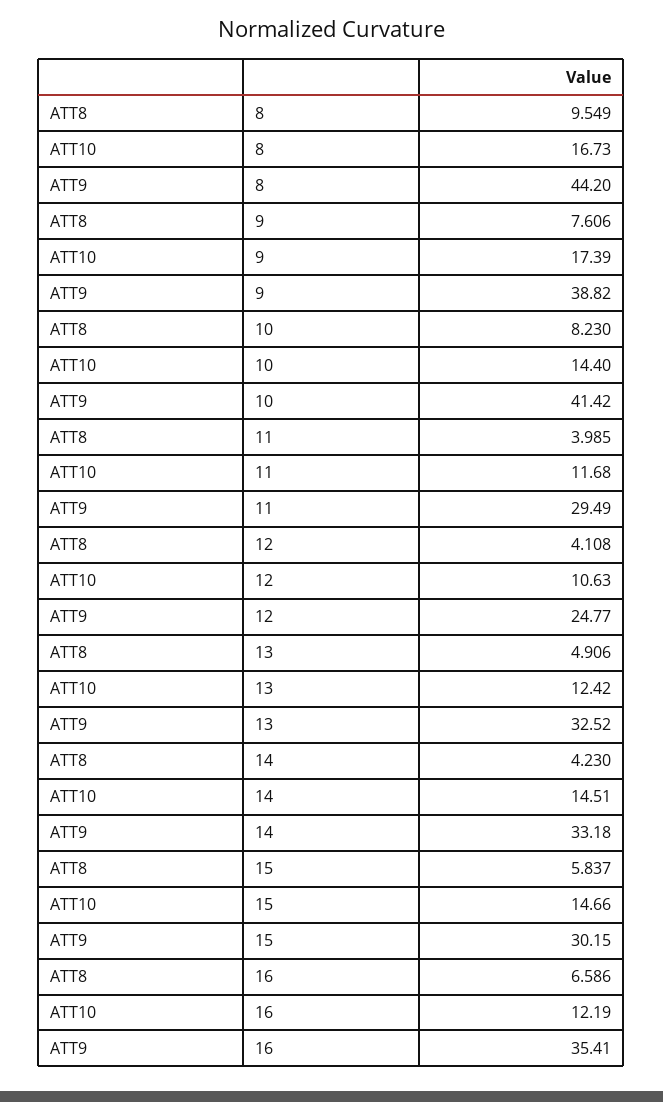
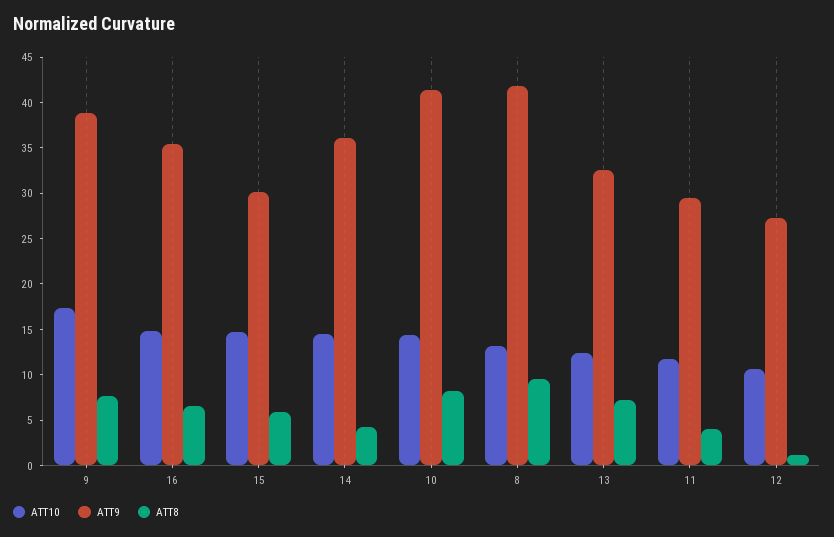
  {
    "ATT8": {
      "8": 9.549,
      "9": 7.606,
      "10": 8.23,
      "11": 3.985,
-     "12": 4.108,
+     "12": 1,
-     "13": 4.906,
+     "13": 7,
      "14": 4.23,
      "15": 5.837,
      "16": 6.586
    },
    "ATT10": {
-     "8": 16.73,
+     "8": 13,
      "9": 17.39,
      "10": 14.4,
      "11": 11.68,
      "12": 10.63,
      "13": 12.42,
      "14": 14.51,
      "15": 14.66,
-     "16": 12.19
+     "16": 15
    },
    "ATT9": {
-     "8": 44.2,
+     "8": 42,
      "9": 38.82,
      "10": 41.42,
      "11": 29.49,
-     "12": 24.77,
+     "12": 27,
      "13": 32.52,
-     "14": 33.18,
+     "14": 36,
      "15": 30.15,
      "16": 35.41
    }
  }

